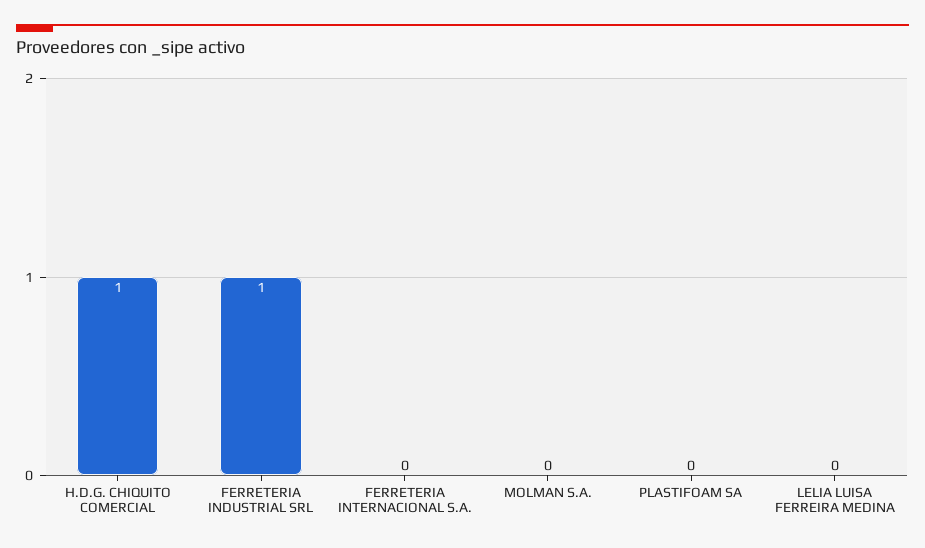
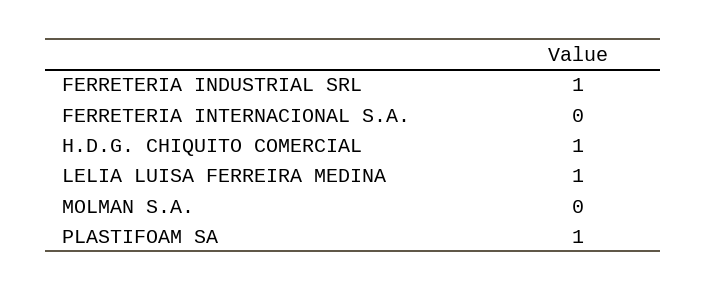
  {
    "H.D.G. CHIQUITO COMERCIAL": 1,
    "FERRETERIA INDUSTRIAL SRL": 1,
    "FERRETERIA INTERNACIONAL S.A.": 0,
    "MOLMAN S.A.": 0,
-   "PLASTIFOAM SA": 0,
+   "PLASTIFOAM SA": 1,
-   "LELIA LUISA FERREIRA MEDINA": 0
+   "LELIA LUISA FERREIRA MEDINA": 1
  }

